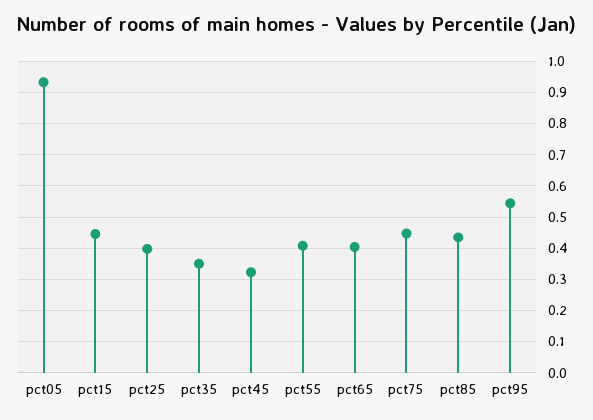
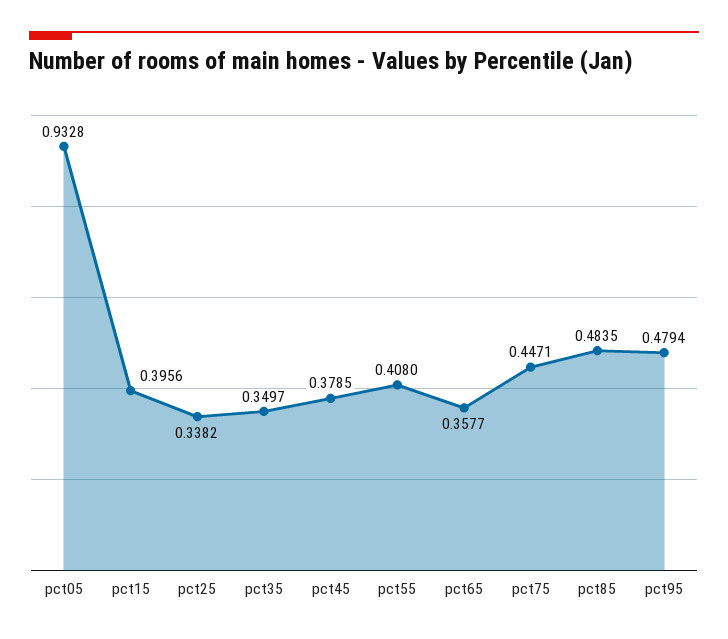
  {
    "pct05": 0.9328,
-   "pct15": 0.44,
+   "pct15": 0.3956,
-   "pct25": 0.4,
+   "pct25": 0.3382,
    "pct35": 0.3497,
-   "pct45": 0.32,
+   "pct45": 0.3785,
    "pct55": 0.408,
-   "pct65": 0.4,
+   "pct65": 0.3577,
    "pct75": 0.4471,
-   "pct85": 0.44,
+   "pct85": 0.4835,
-   "pct95": 0.54
+   "pct95": 0.4794
  }

